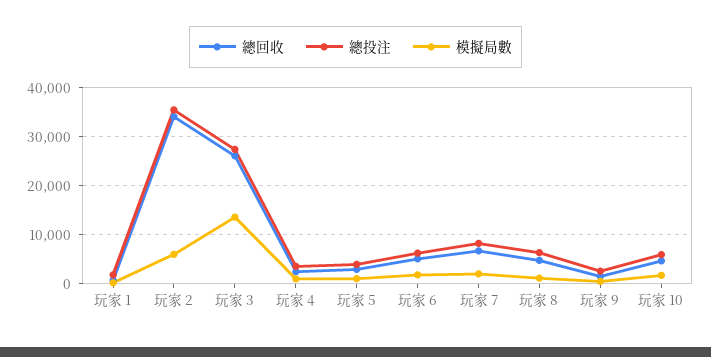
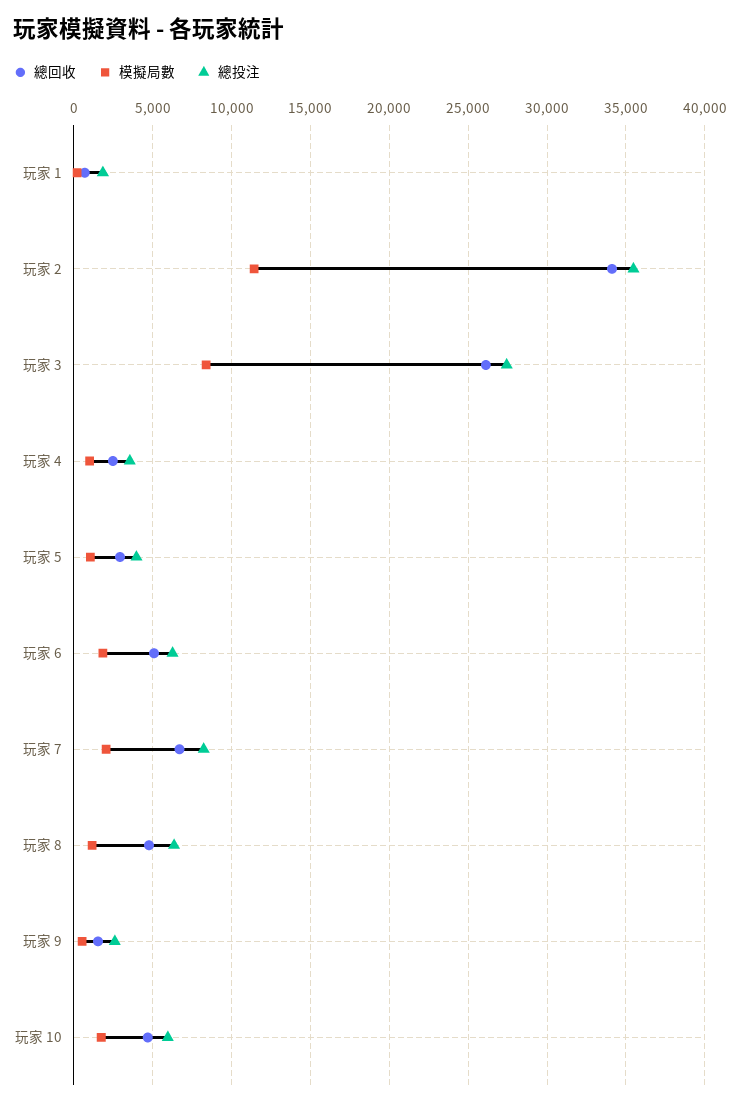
  {
    "總回收": {
      "玩家 1": 500,
      "玩家 2": 34000,
      "玩家 3": 26000,
      "玩家 4": 2500,
      "玩家 5": 3000,
      "玩家 6": 5000,
      "玩家 7": 6500,
      "玩家 8": 5000,
      "玩家 9": 1500,
      "玩家 10": 4500
    },
    "總投注": {
      "玩家 1": 2000,
      "玩家 2": 35500,
      "玩家 3": 27500,
      "玩家 4": 3500,
      "玩家 5": 4000,
      "玩家 6": 6500,
      "玩家 7": 8000,
      "玩家 8": 6500,
      "玩家 9": 2500,
      "玩家 10": 6000
    },
    "模擬局數": {
      "玩家 1": 0,
-     "玩家 2": 6000,
+     "玩家 2": 11500,
-     "玩家 3": 14000,
+     "玩家 3": 8500,
      "玩家 4": 1000,
      "玩家 5": 1000,
      "玩家 6": 2000,
      "玩家 7": 2000,
      "玩家 8": 1000,
      "玩家 9": 500,
      "玩家 10": 1500
    }
  }

